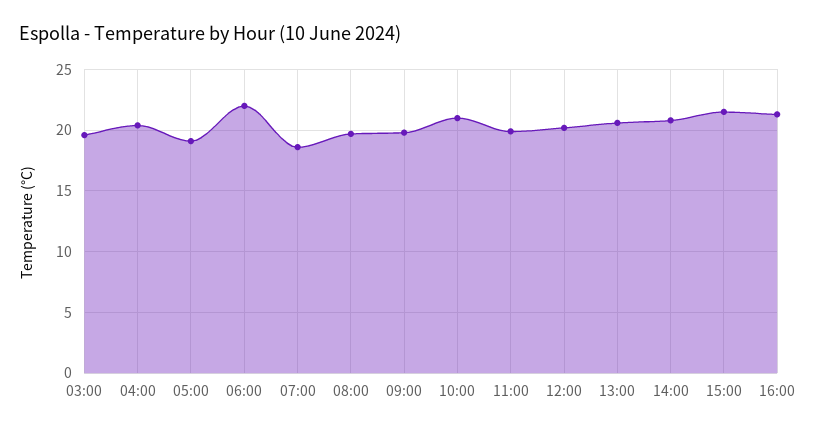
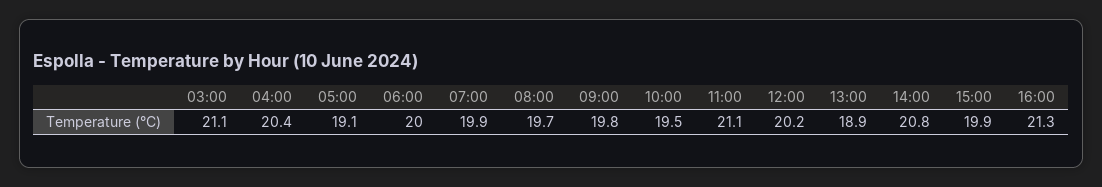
  {
-   "03:00": 19.5,
+   "03:00": 21.1,
    "04:00": 20.4,
    "05:00": 19.1,
-   "06:00": 22,
+   "06:00": 20,
-   "07:00": 18.5,
+   "07:00": 19.9,
    "08:00": 19.7,
    "09:00": 19.8,
-   "10:00": 21,
+   "10:00": 19.5,
-   "11:00": 20,
+   "11:00": 21.1,
    "12:00": 20.2,
-   "13:00": 20.5,
+   "13:00": 18.9,
    "14:00": 20.8,
-   "15:00": 21.5,
+   "15:00": 19.9,
    "16:00": 21.3
  }

